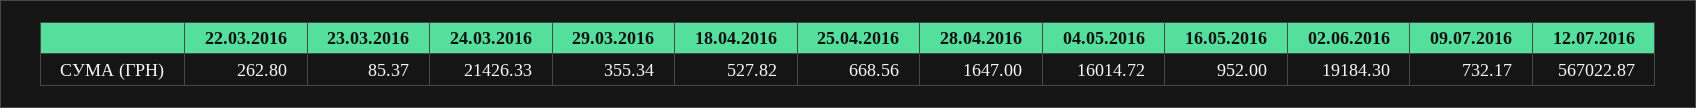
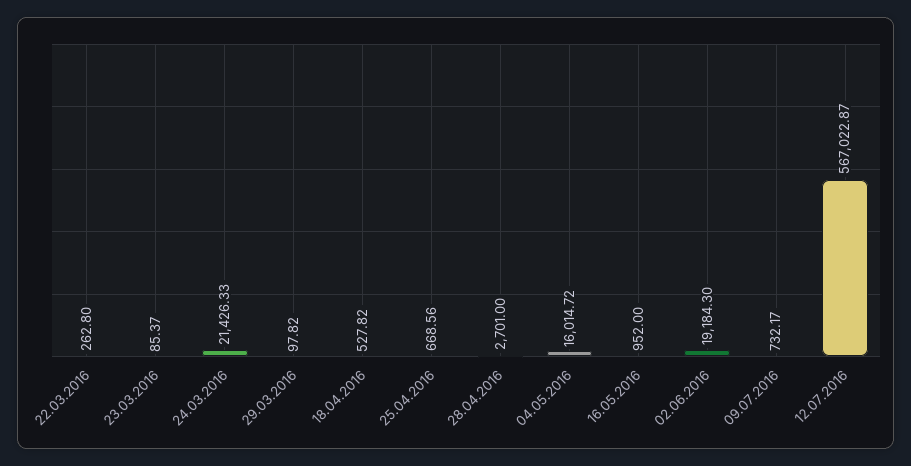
  {
    "22.03.2016": 262.8,
    "23.03.2016": 85.37,
    "24.03.2016": 21426.33,
-   "29.03.2016": 355.34,
+   "29.03.2016": 97.82,
    "18.04.2016": 527.82,
    "25.04.2016": 668.56,
-   "28.04.2016": 1647,
+   "28.04.2016": 2701,
    "04.05.2016": 16014.72,
    "16.05.2016": 952,
    "02.06.2016": 19184.3,
    "09.07.2016": 732.17,
    "12.07.2016": 567022.87
  }

